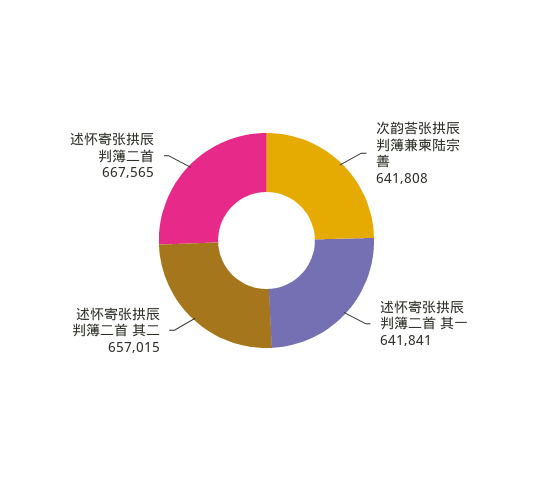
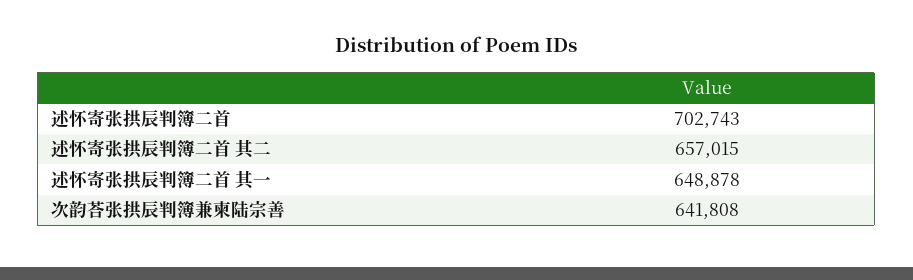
  {
    "次韵荅张拱辰判簿兼柬陆宗善": 641808,
-   "述怀寄张拱辰判簿二首 其一": 641841,
+   "述怀寄张拱辰判簿二首 其一": 648878,
    "述怀寄张拱辰判簿二首 其二": 657015,
-   "述怀寄张拱辰判簿二首": 667565
+   "述怀寄张拱辰判簿二首": 702743
  }

